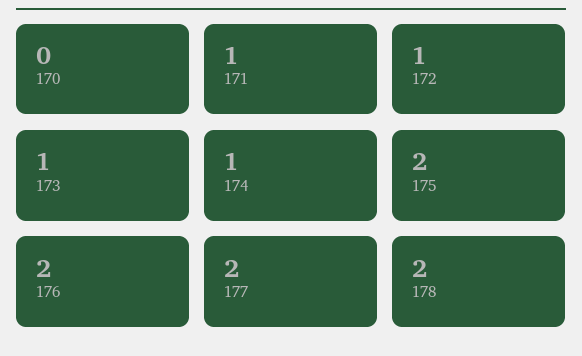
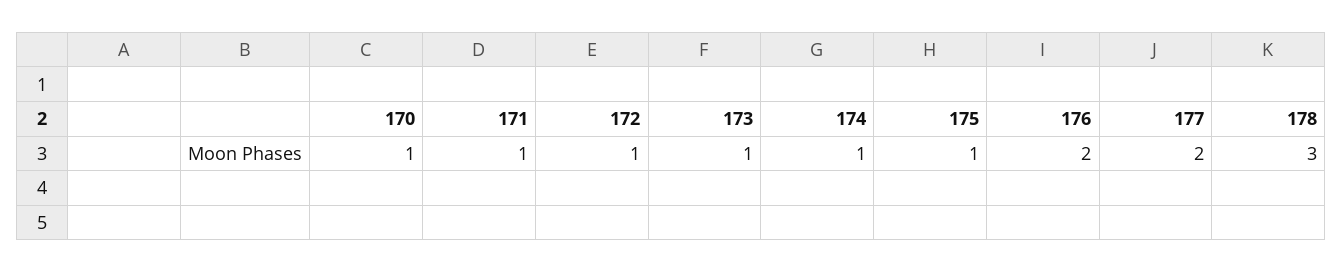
  {
-   "170": 0,
+   "170": 1,
    "171": 1,
    "172": 1,
    "173": 1,
    "174": 1,
-   "175": 2,
+   "175": 1,
    "176": 2,
    "177": 2,
-   "178": 2
+   "178": 3
  }

